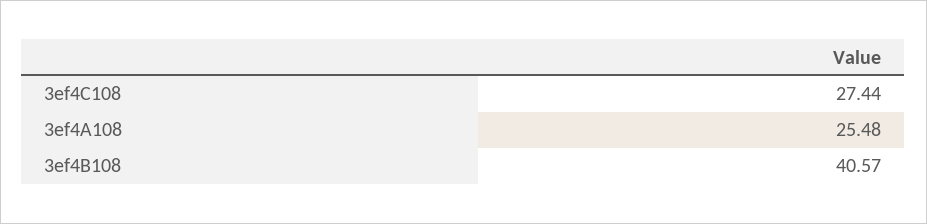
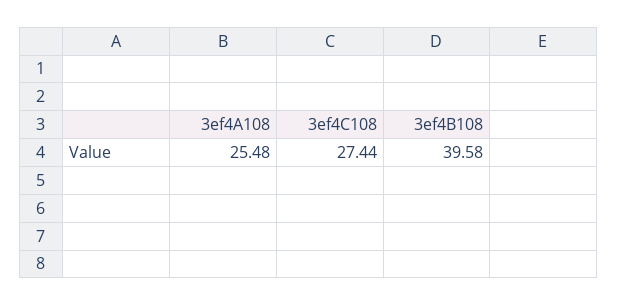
  {
    "3ef4C108": 27.44,
    "3ef4A108": 25.48,
-   "3ef4B108": 40.57
+   "3ef4B108": 39.58
  }

